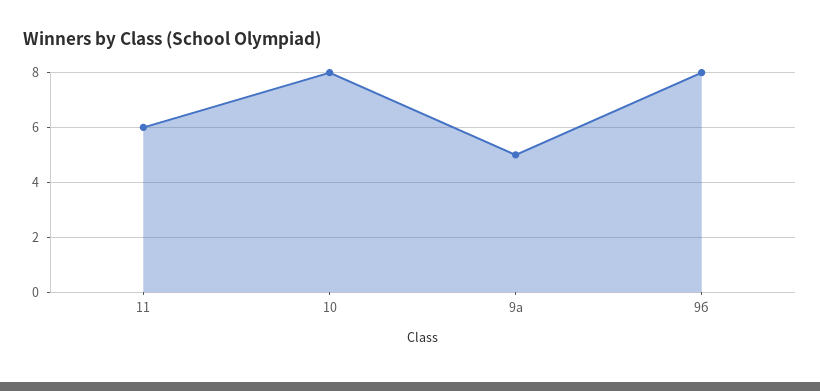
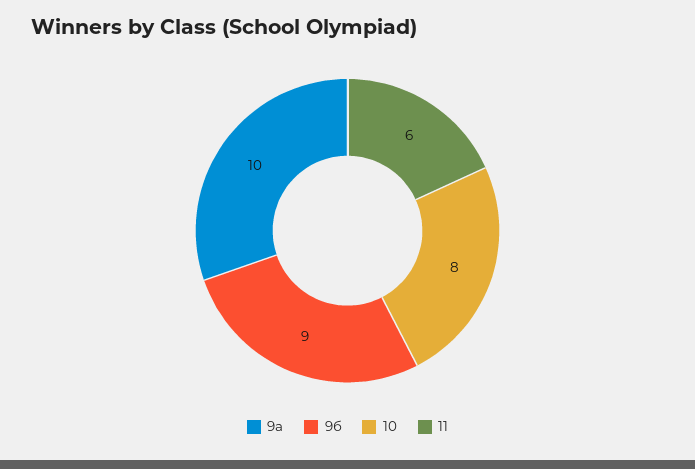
  {
    "11": 6,
    "10": 8,
-   "9а": 5,
+   "9а": 10,
-   "9б": 8
+   "9б": 9
  }

